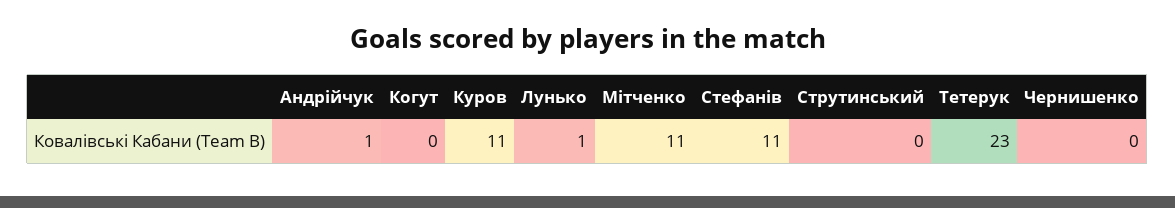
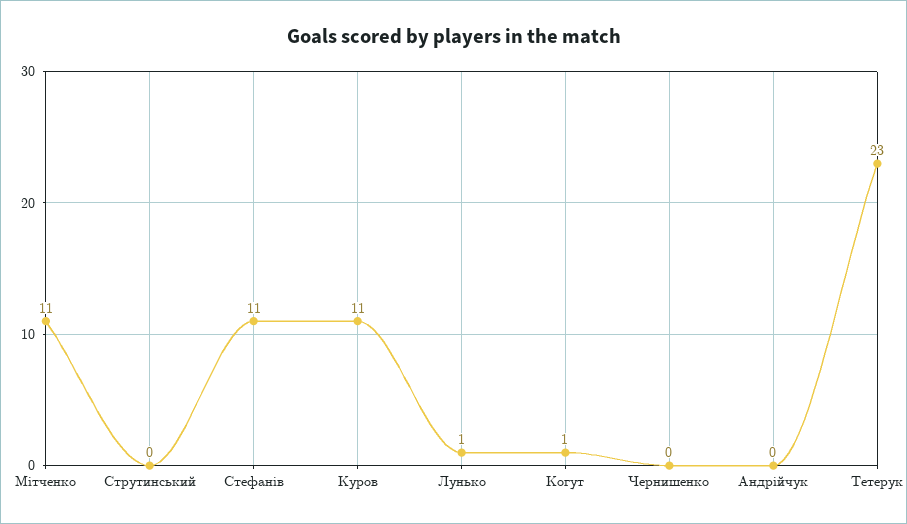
  {
-   "Андрійчук": 1,
+   "Андрійчук": 0,
-   "Когут": 0,
+   "Когут": 1,
    "Куров": 11,
    "Лунько": 1,
    "Мітченко": 11,
    "Стефанів": 11,
    "Струтинський": 0,
    "Тетерук": 23,
    "Чернишенко": 0
  }

